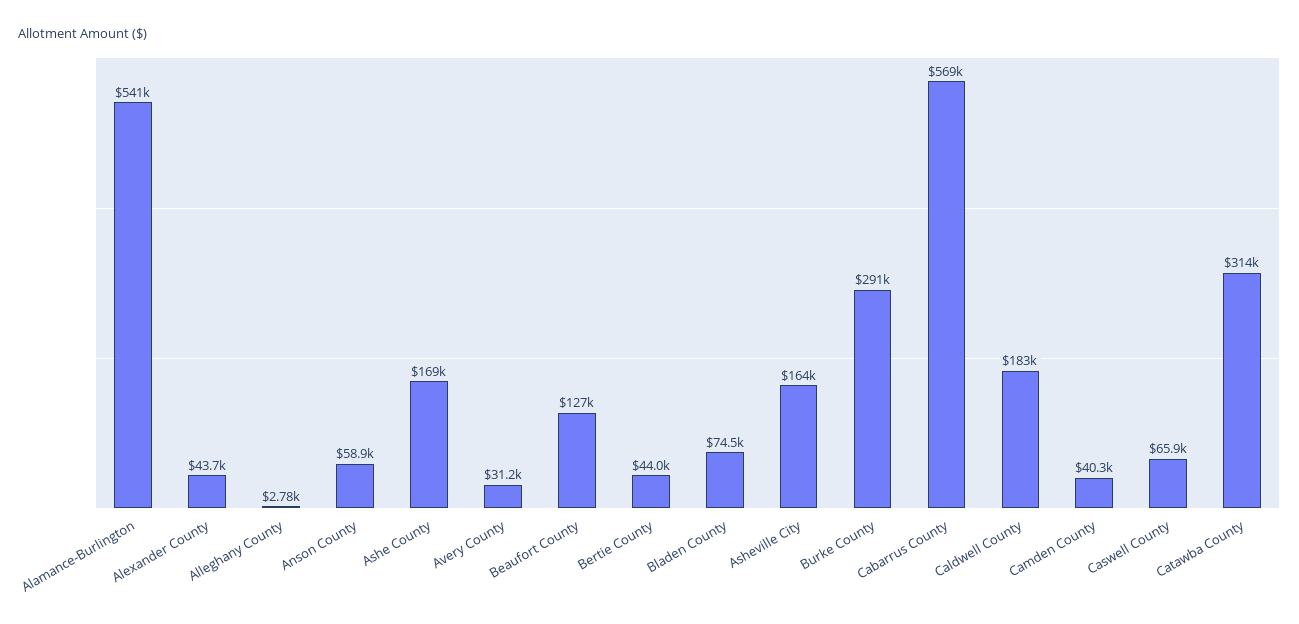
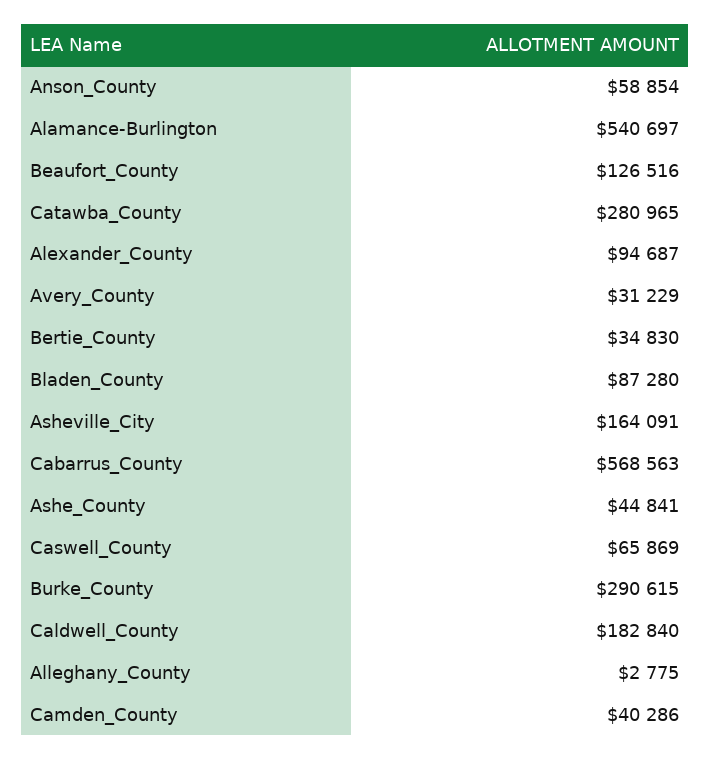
  {
    "Alamance-Burlington": 540697,
-   "Alexander County": 43700,
+   "Alexander County": 94687,
    "Alleghany County": 2775,
    "Anson County": 58854,
-   "Ashe County": 169000,
+   "Ashe County": 44841,
    "Avery County": 31229,
    "Beaufort County": 126516,
-   "Bertie County": 44000,
+   "Bertie County": 34830,
-   "Bladen County": 74500,
+   "Bladen County": 87280,
    "Asheville City": 164091,
    "Burke County": 290615,
    "Cabarrus County": 568563,
    "Caldwell County": 182840,
    "Camden County": 40286,
    "Caswell County": 65869,
-   "Catawba County": 314000
+   "Catawba County": 280965
  }

